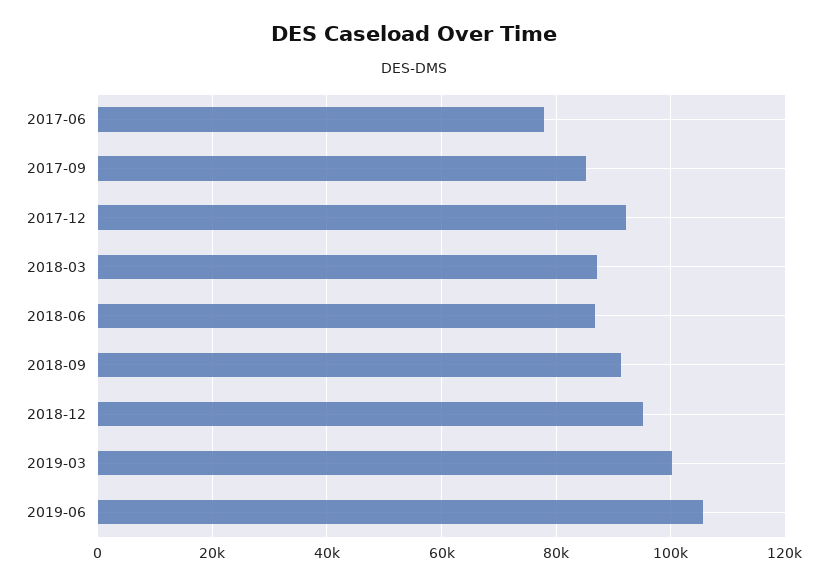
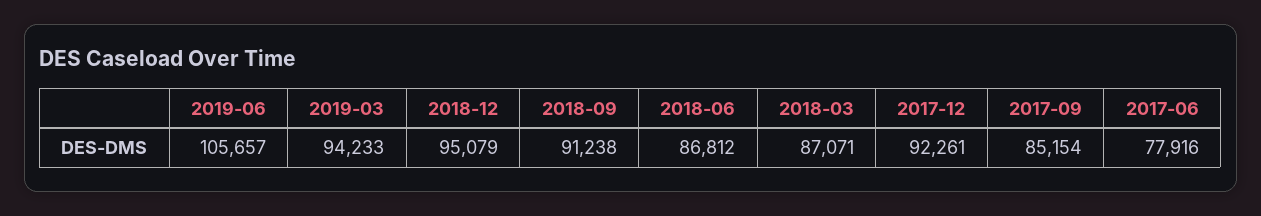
  {
    "2017-06": 77916,
    "2017-09": 85154,
    "2017-12": 92261,
    "2018-03": 87071,
    "2018-06": 86812,
    "2018-09": 91238,
    "2018-12": 95079,
-   "2019-03": 100000,
+   "2019-03": 94233,
    "2019-06": 105657
  }

